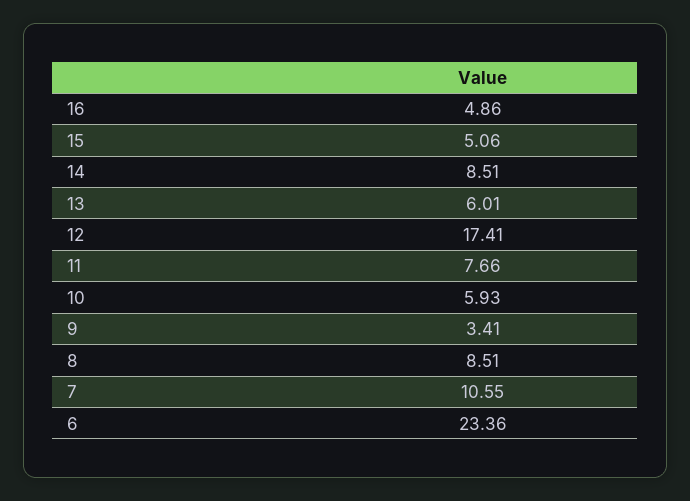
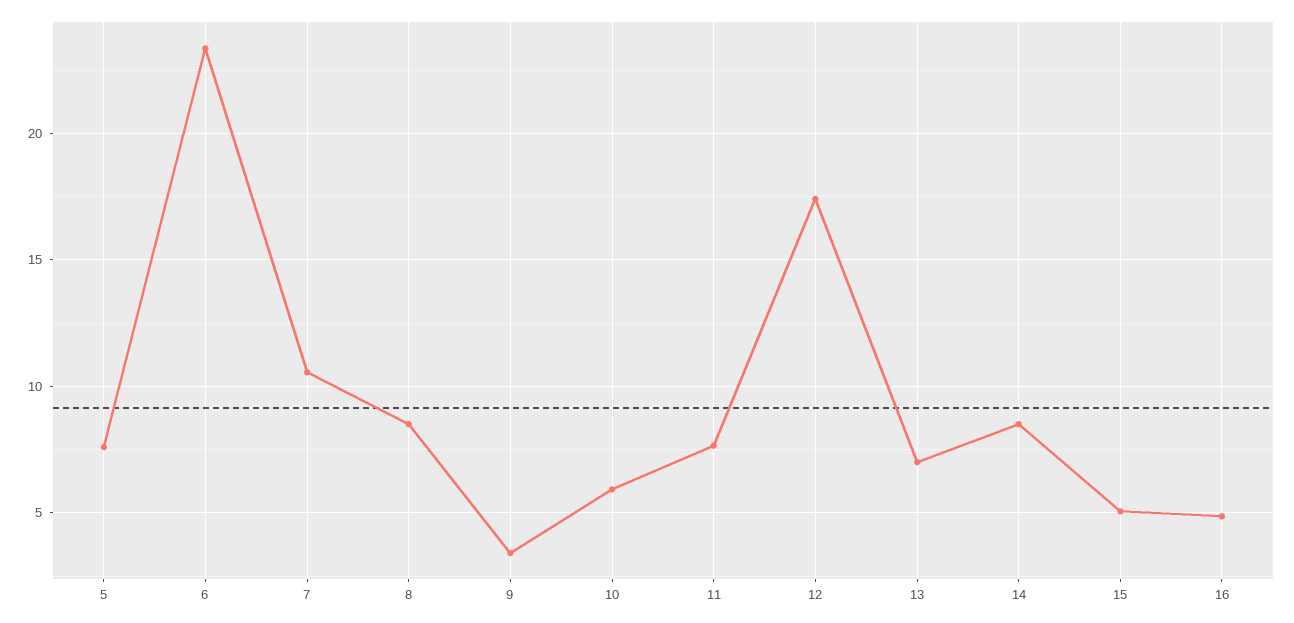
  {
    "16": 4.86,
    "15": 5.06,
    "14": 8.51,
-   "13": 6.01,
+   "13": 7,
    "12": 17.41,
    "11": 7.66,
    "10": 5.93,
    "9": 3.41,
    "8": 8.51,
    "7": 10.55,
-   "6": 23.36
+   "6": 23.36,
+   "5": 7.5
  }

